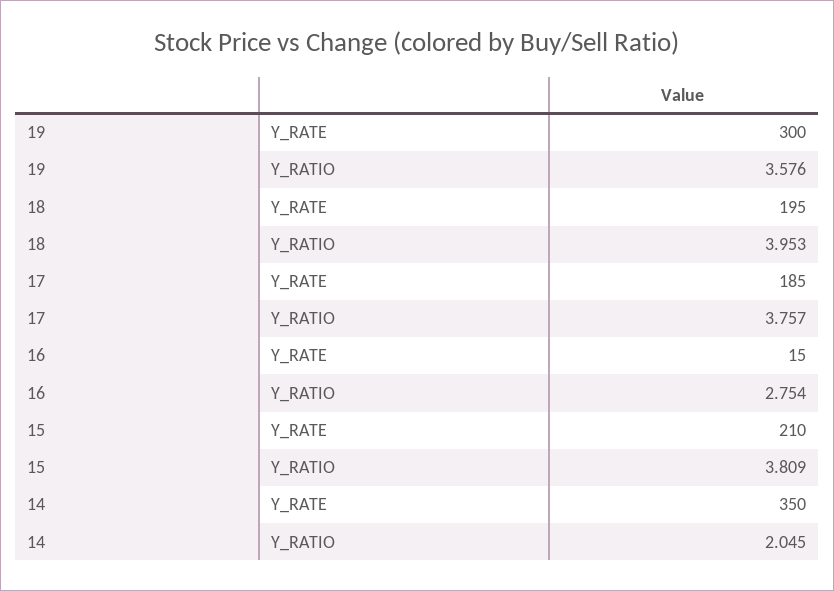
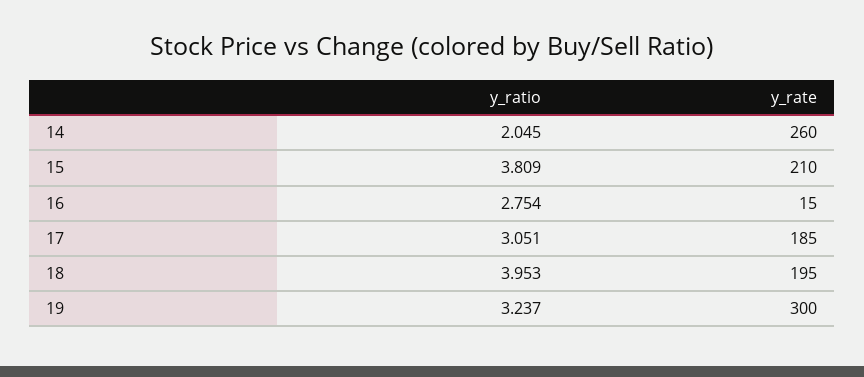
  {
    "19": {
      "Y_RATE": 300,
-     "Y_RATIO": 3.576
+     "Y_RATIO": 3.237
    },
    "18": {
      "Y_RATE": 195,
      "Y_RATIO": 3.953
    },
    "17": {
      "Y_RATE": 185,
-     "Y_RATIO": 3.757
+     "Y_RATIO": 3.051
    },
    "16": {
      "Y_RATE": 15,
      "Y_RATIO": 2.754
    },
    "15": {
      "Y_RATE": 210,
      "Y_RATIO": 3.809
    },
    "14": {
-     "Y_RATE": 350,
+     "Y_RATE": 260,
      "Y_RATIO": 2.045
    }
  }

